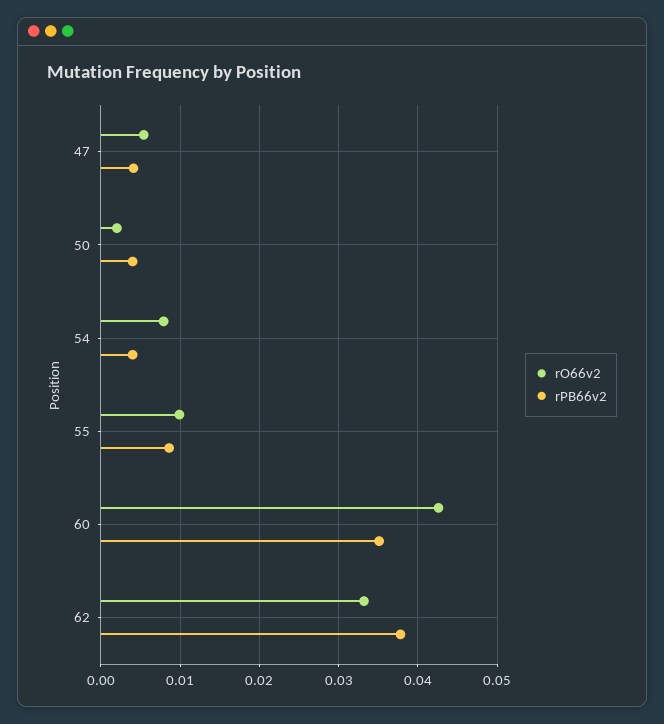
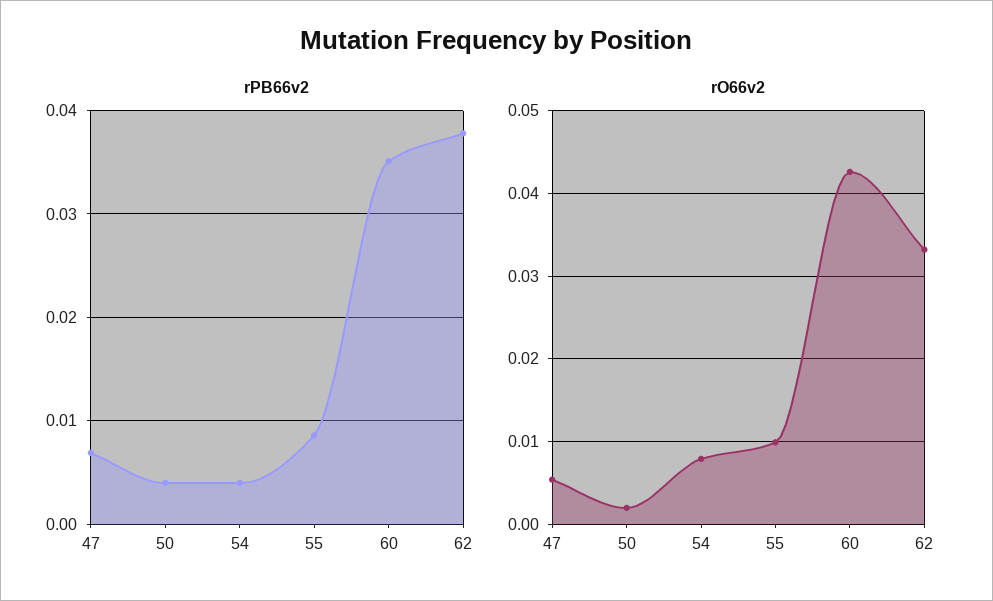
  {
    "rO66v2": {
      "47": 0.005,
      "50": 0.002,
      "54": 0.008,
      "55": 0.01,
      "60": 0.043,
      "62": 0.033
    },
    "rPB66v2": {
-     "47": 0.004,
+     "47": 0.007,
      "50": 0.004,
      "54": 0.004,
      "55": 0.009,
      "60": 0.035,
      "62": 0.038
    }
  }

